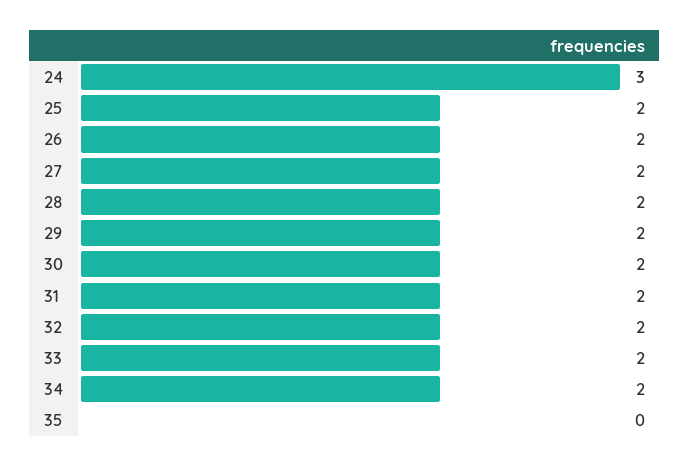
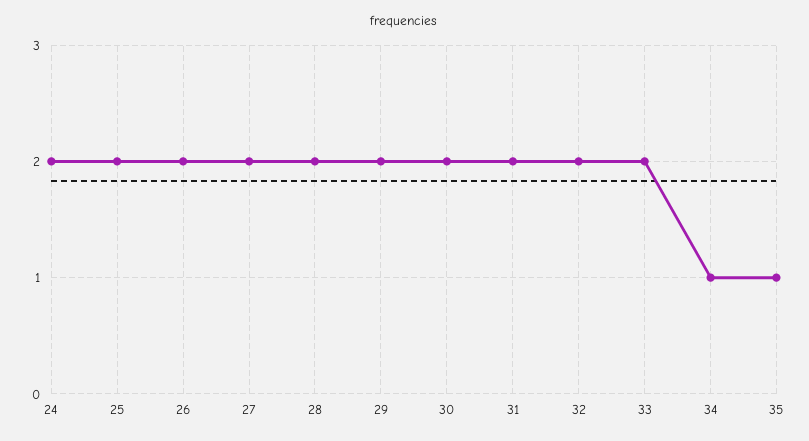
  {
-   "24": 3,
+   "24": 2,
    "25": 2,
    "26": 2,
    "27": 2,
    "28": 2,
    "29": 2,
    "30": 2,
    "31": 2,
    "32": 2,
    "33": 2,
-   "34": 2,
+   "34": 1,
-   "35": 0
+   "35": 1
  }

